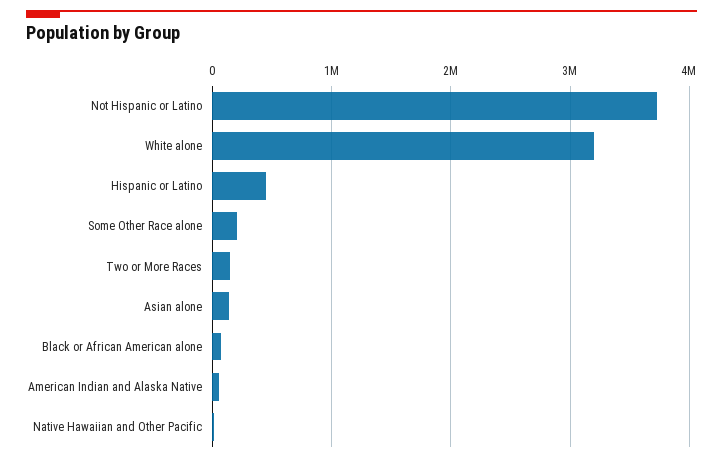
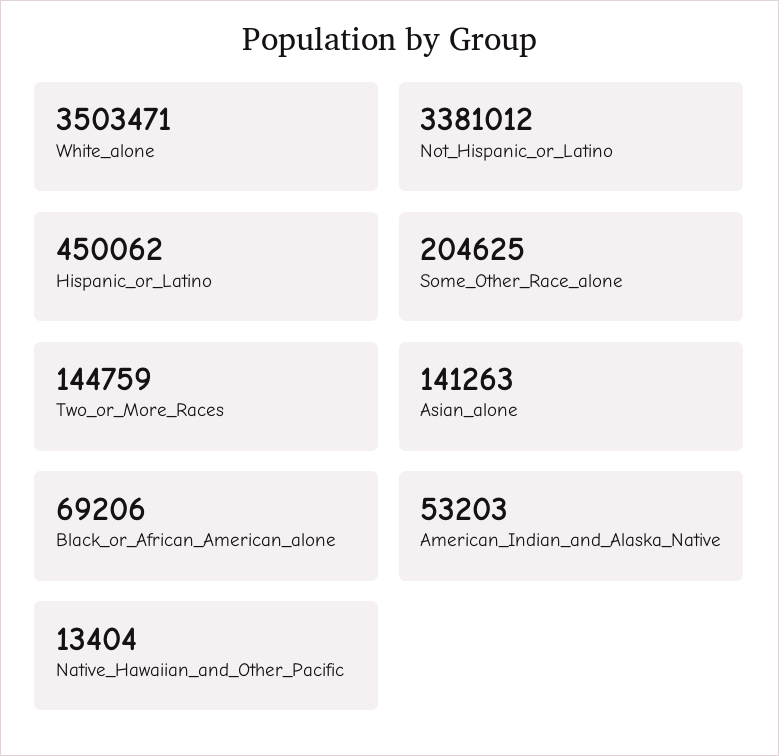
  {
-   "Not Hispanic or Latino": 3700000,
+   "Not Hispanic or Latino": 3381012,
-   "White alone": 3200000,
+   "White alone": 3503471,
    "Hispanic or Latino": 450062,
    "Some Other Race alone": 204625,
    "Two or More Races": 144759,
    "Asian alone": 141263,
    "Black or African American alone": 69206,
    "American Indian and Alaska Native": 53203,
    "Native Hawaiian and Other Pacific": 13404
  }

